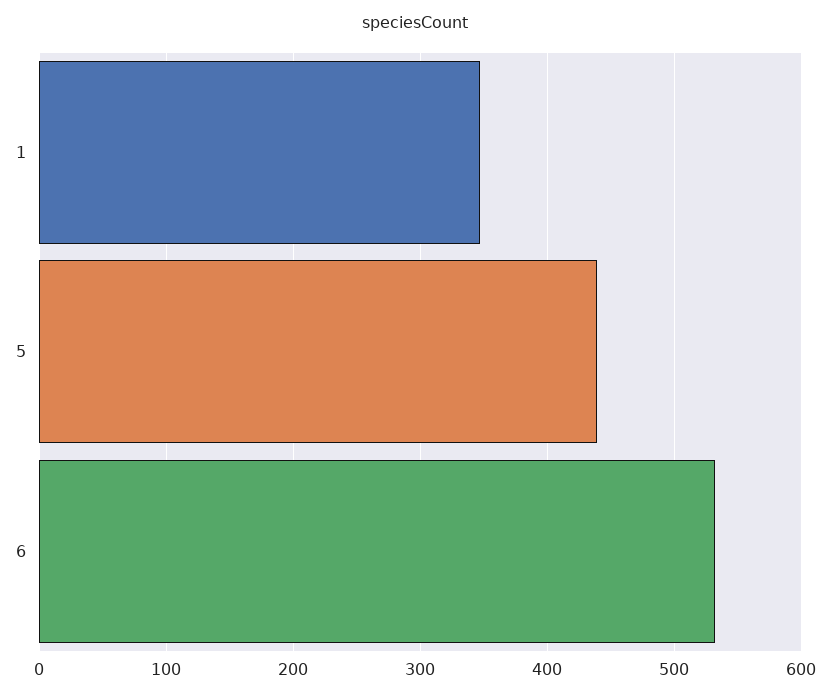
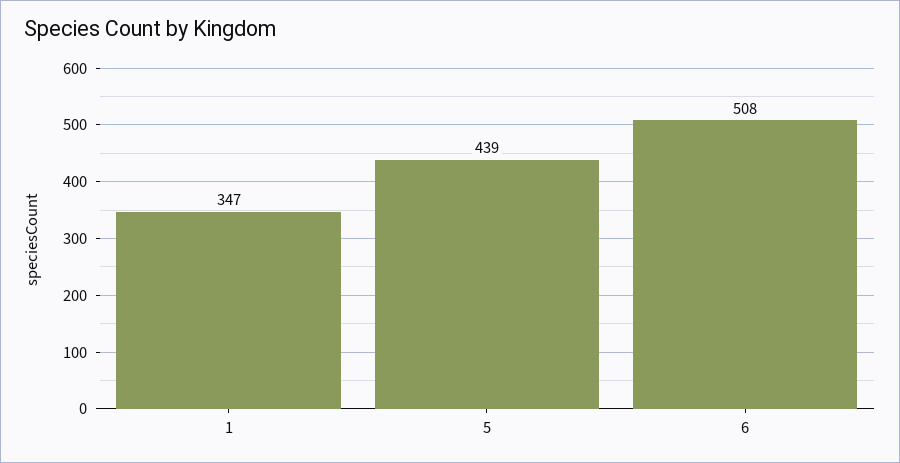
  {
    "1": 347,
    "5": 439,
-   "6": 530
+   "6": 508
  }

